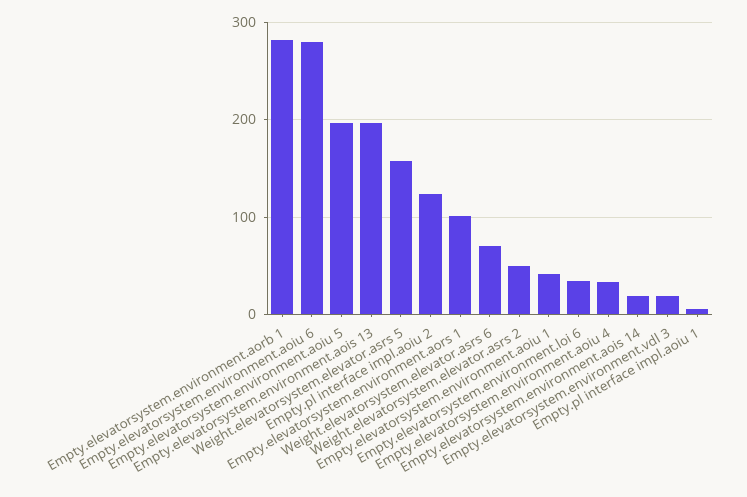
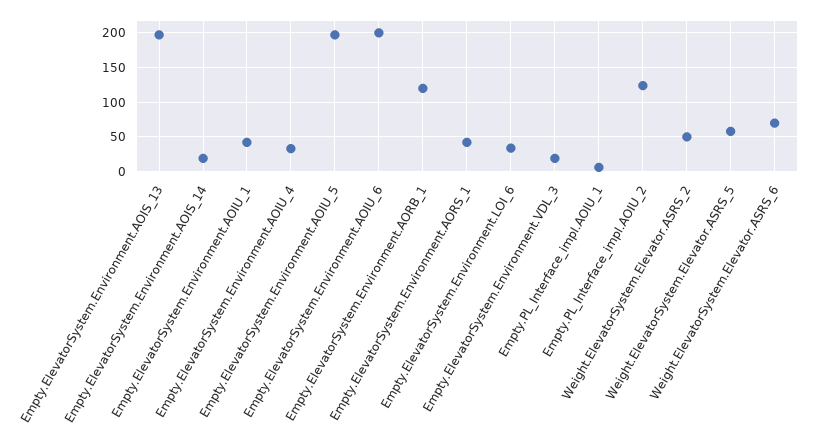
  {
-   "Empty.elevatorsystem.environment.aorb 1": 280,
+   "Empty.elevatorsystem.environment.aorb 1": 120,
-   "Empty.elevatorsystem.environment.aoiu 6": 280,
+   "Empty.elevatorsystem.environment.aoiu 6": 200,
    "Empty.elevatorsystem.environment.aoiu 5": 200,
    "Empty.elevatorsystem.environment.aois 13": 200,
-   "Weight.elevatorsystem.elevator.asrs 5": 160,
+   "Weight.elevatorsystem.elevator.asrs 5": 60,
    "Empty.pl interface impl.aoiu 2": 120,
-   "Empty.elevatorsystem.environment.aors 1": 100,
+   "Empty.elevatorsystem.environment.aors 1": 40,
    "Weight.elevatorsystem.elevator.asrs 6": 70,
    "Weight.elevatorsystem.elevator.asrs 2": 50,
    "Empty.elevatorsystem.environment.aoiu 1": 40,
    "Empty.elevatorsystem.environment.loi 6": 30,
    "Empty.elevatorsystem.environment.aoiu 4": 30,
    "Empty.elevatorsystem.environment.aois 14": 20,
    "Empty.elevatorsystem.environment.vdl 3": 20,
    "Empty.pl interface impl.aoiu 1": 10
  }

